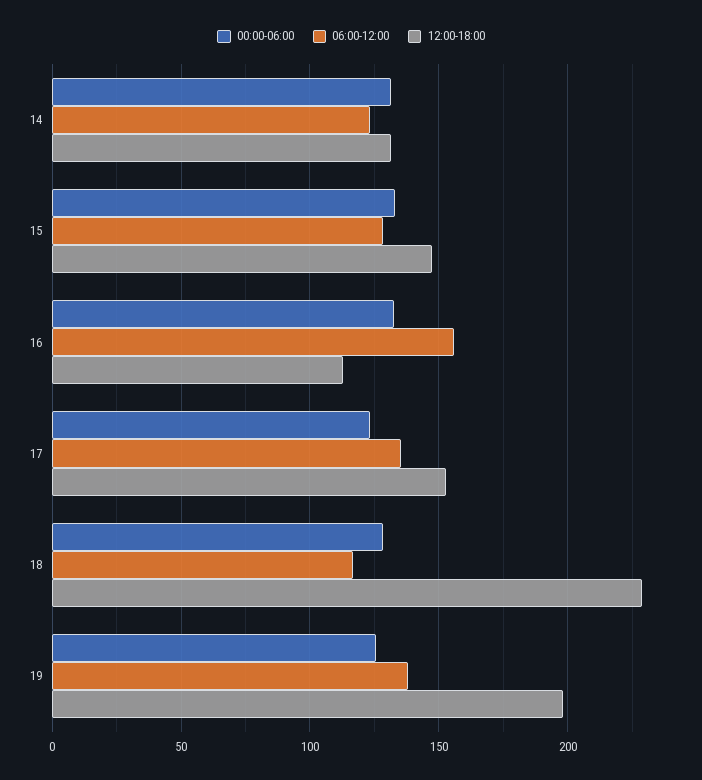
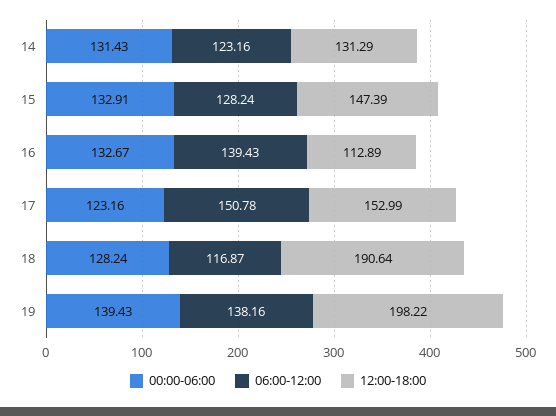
  {
    "00:00-06:00": {
      "14": 131.43,
      "15": 132.91,
      "16": 132.67,
      "17": 123.16,
      "18": 128.24,
-     "19": 125
+     "19": 139.43
    },
    "06:00-12:00": {
      "14": 123.16,
      "15": 128.24,
-     "16": 155,
+     "16": 139.43,
-     "17": 135,
+     "17": 150.78,
      "18": 116.87,
      "19": 138.16
    },
    "12:00-18:00": {
      "14": 131.29,
      "15": 147.39,
      "16": 112.89,
      "17": 152.99,
-     "18": 230,
+     "18": 190.64,
      "19": 198.22
    }
  }

